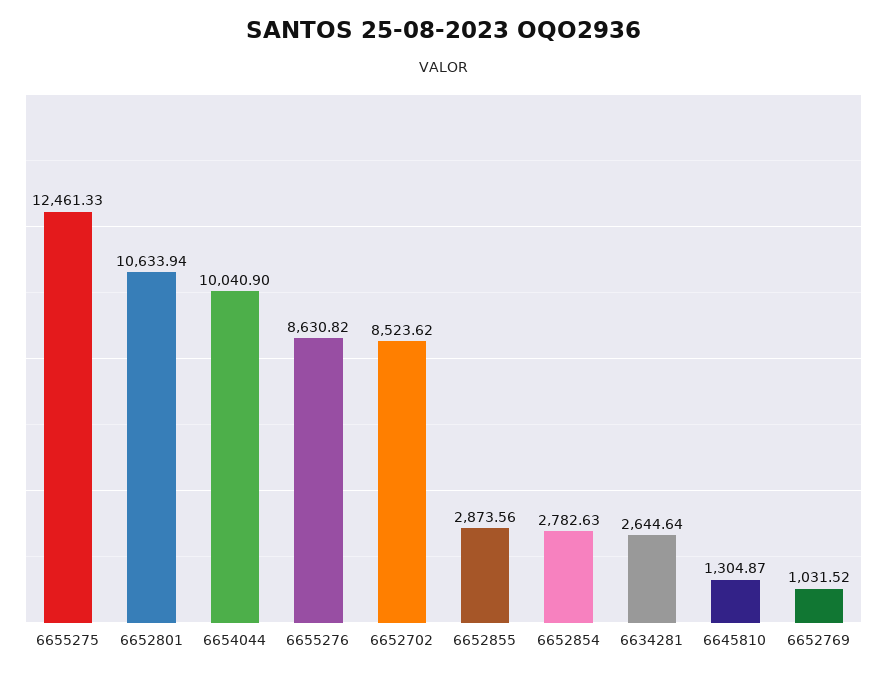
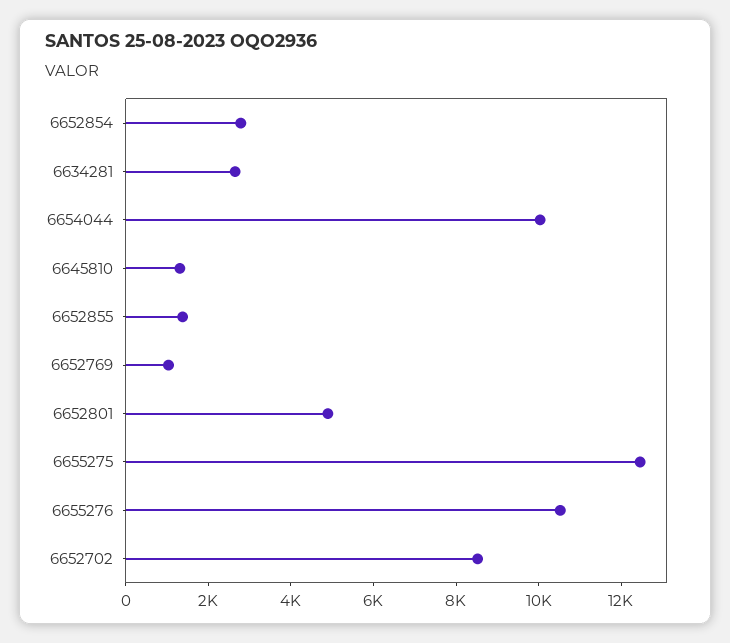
  {
    "6655275": 12461.33,
-   "6652801": 10633.94,
+   "6652801": 5000,
    "6654044": 10040.9,
-   "6655276": 8630.82,
+   "6655276": 10500,
    "6652702": 8523.62,
-   "6652855": 2873.56,
+   "6652855": 1500,
    "6652854": 2782.63,
    "6634281": 2644.64,
    "6645810": 1304.87,
    "6652769": 1031.52
  }

